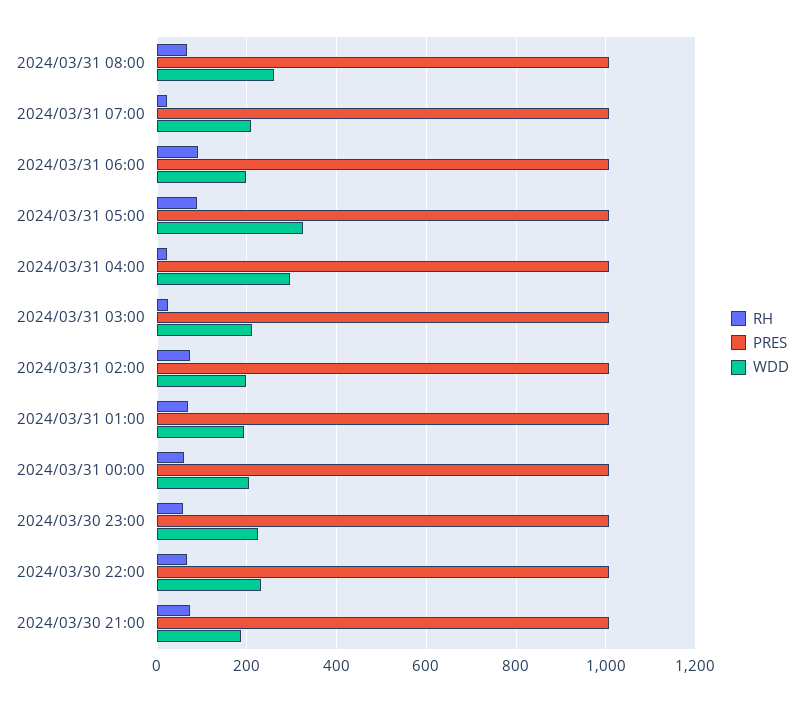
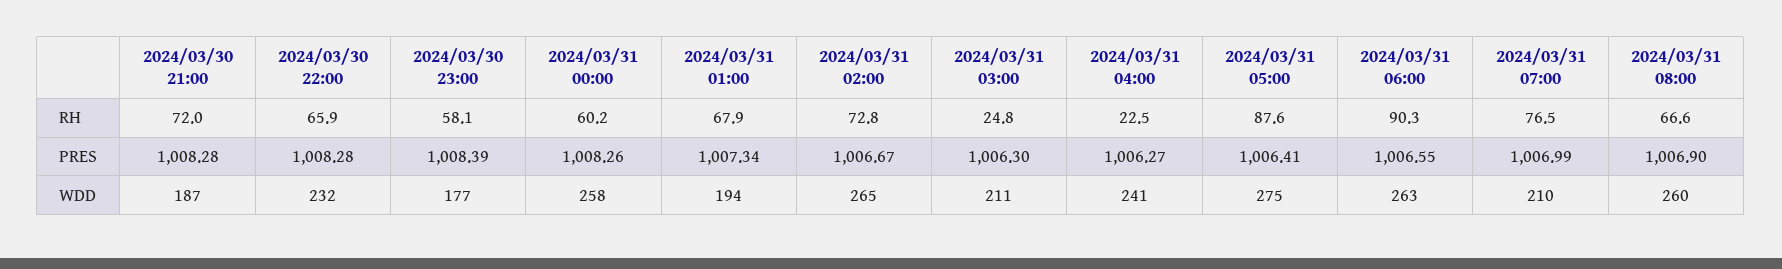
  {
    "RH": {
      "2024/03/31 08:00": 66.6,
-     "2024/03/31 07:00": 20,
+     "2024/03/31 07:00": 76.5,
      "2024/03/31 06:00": 90.3,
      "2024/03/31 05:00": 87.6,
      "2024/03/31 04:00": 22.5,
      "2024/03/31 03:00": 24.8,
      "2024/03/31 02:00": 72.8,
      "2024/03/31 01:00": 67.9,
      "2024/03/31 00:00": 60.2,
      "2024/03/30 23:00": 58.1,
      "2024/03/30 22:00": 65.9,
      "2024/03/30 21:00": 72
    },
    "PRES": {
      "2024/03/31 08:00": 1006.9,
      "2024/03/31 07:00": 1006.99,
      "2024/03/31 06:00": 1006.55,
      "2024/03/31 05:00": 1006.41,
      "2024/03/31 04:00": 1006.27,
      "2024/03/31 03:00": 1006.3,
      "2024/03/31 02:00": 1006.67,
      "2024/03/31 01:00": 1007.34,
      "2024/03/31 00:00": 1008.26,
      "2024/03/30 23:00": 1008.39,
      "2024/03/30 22:00": 1008.28,
      "2024/03/30 21:00": 1008.28
    },
    "WDD": {
      "2024/03/31 08:00": 260,
      "2024/03/31 07:00": 210,
-     "2024/03/31 06:00": 200,
+     "2024/03/31 06:00": 263,
-     "2024/03/31 05:00": 320,
+     "2024/03/31 05:00": 275,
-     "2024/03/31 04:00": 300,
+     "2024/03/31 04:00": 241,
      "2024/03/31 03:00": 211,
-     "2024/03/31 02:00": 200,
+     "2024/03/31 02:00": 265,
      "2024/03/31 01:00": 194,
-     "2024/03/31 00:00": 200,
+     "2024/03/31 00:00": 258,
-     "2024/03/30 23:00": 220,
+     "2024/03/30 23:00": 177,
      "2024/03/30 22:00": 232,
      "2024/03/30 21:00": 187
    }
  }

